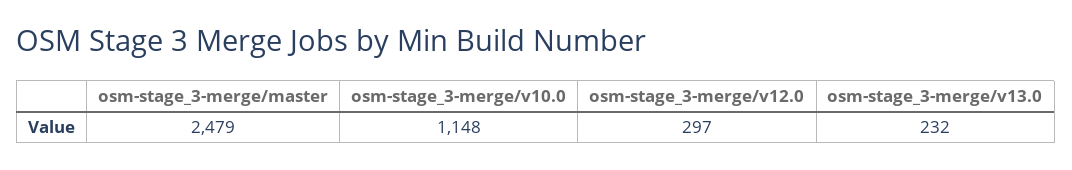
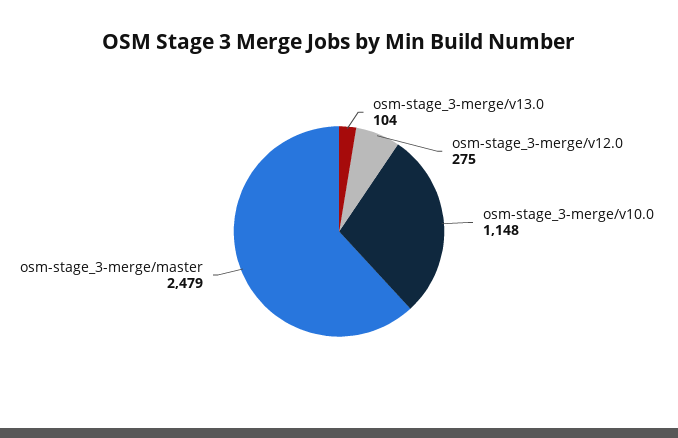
  {
    "osm-stage_3-merge/master": 2479,
    "osm-stage_3-merge/v10.0": 1148,
-   "osm-stage_3-merge/v12.0": 297,
+   "osm-stage_3-merge/v12.0": 275,
-   "osm-stage_3-merge/v13.0": 232
+   "osm-stage_3-merge/v13.0": 104
  }

